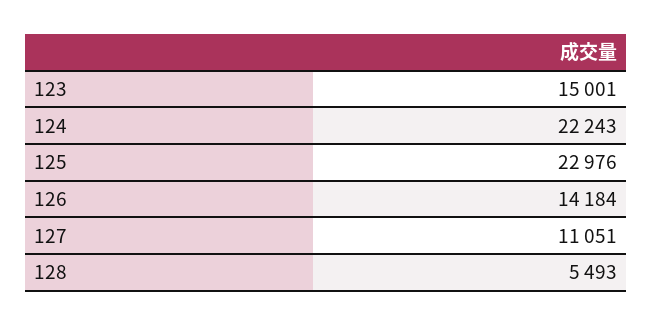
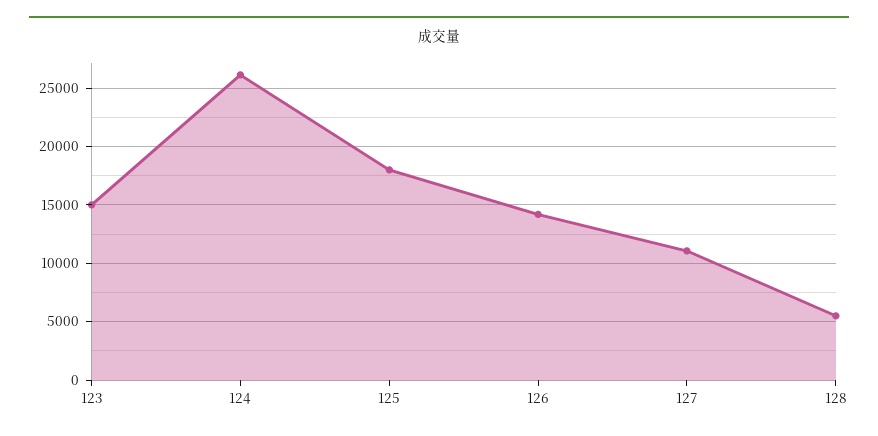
  {
    "123": 15001,
-   "124": 22243,
+   "124": 26000,
-   "125": 22976,
+   "125": 18000,
    "126": 14184,
    "127": 11051,
    "128": 5493
  }

